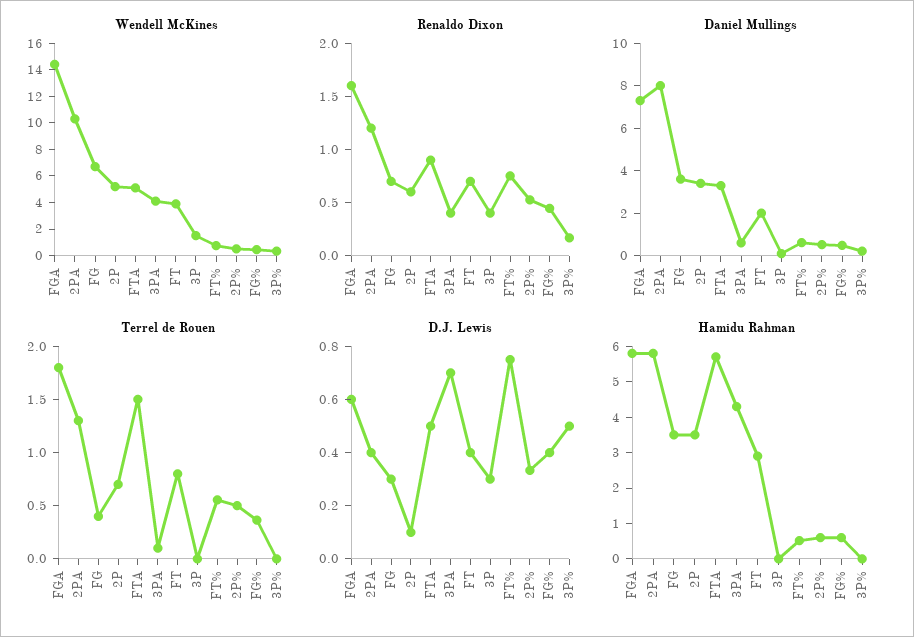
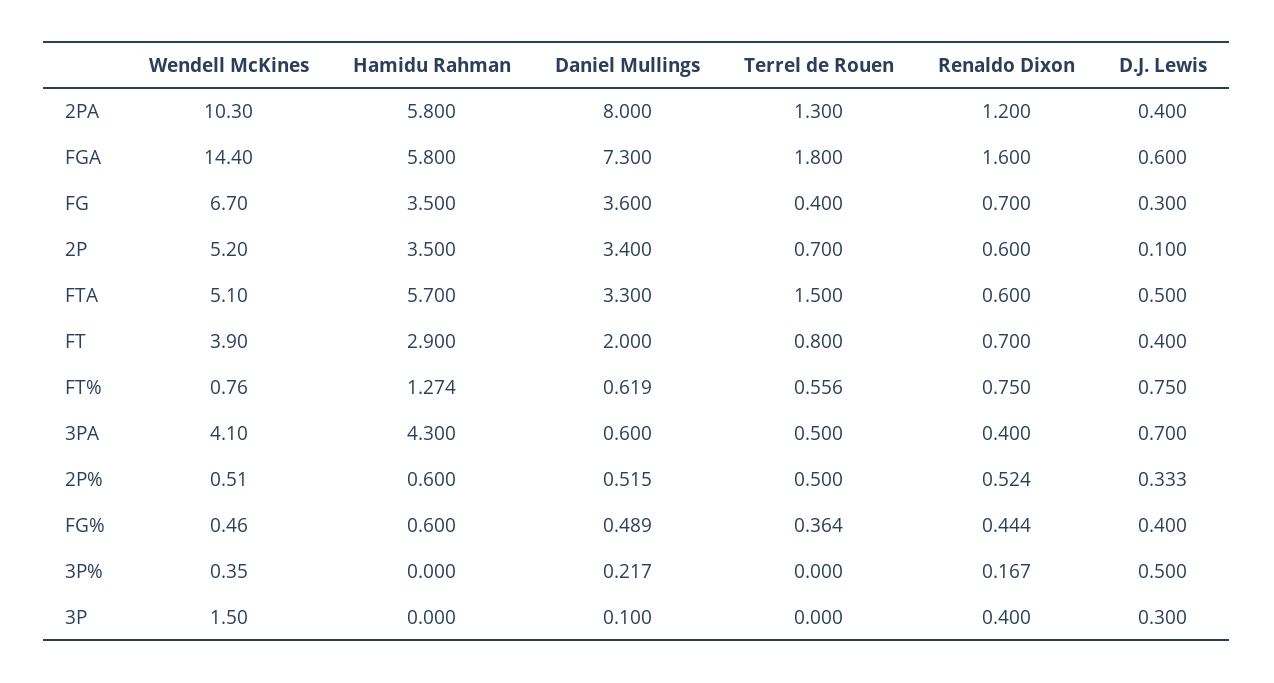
  {
    "Wendell McKines": {
      "FGA": 14.4,
      "2PA": 10.3,
      "FG": 6.7,
      "2P": 5.2,
      "FTA": 5.1,
      "3PA": 4.1,
      "FT": 3.9,
      "3P": 1.5,
      "FT%": 0.76,
      "2P%": 0.51,
      "FG%": 0.46,
      "3P%": 0.35
    },
    "Renaldo Dixon": {
      "FGA": 1.6,
      "2PA": 1.2,
      "FG": 0.7,
      "2P": 0.6,
-     "FTA": 0.9,
+     "FTA": 0.6,
      "3PA": 0.4,
      "FT": 0.7,
      "3P": 0.4,
      "FT%": 0.75,
      "2P%": 0.524,
      "FG%": 0.444,
      "3P%": 0.167
    },
    "Daniel Mullings": {
      "FGA": 7.3,
      "2PA": 8,
      "FG": 3.6,
      "2P": 3.4,
      "FTA": 3.3,
      "3PA": 0.6,
      "FT": 2,
      "3P": 0.1,
      "FT%": 0.619,
      "2P%": 0.515,
      "FG%": 0.489,
      "3P%": 0.217
    },
    "Terrel de Rouen": {
      "FGA": 1.8,
      "2PA": 1.3,
      "FG": 0.4,
      "2P": 0.7,
      "FTA": 1.5,
-     "3PA": 0.1,
+     "3PA": 0.5,
      "FT": 0.8,
      "3P": 0,
      "FT%": 0.556,
      "2P%": 0.5,
      "FG%": 0.364,
      "3P%": 0
    },
    "D.J. Lewis": {
      "FGA": 0.6,
      "2PA": 0.4,
      "FG": 0.3,
      "2P": 0.1,
      "FTA": 0.5,
      "3PA": 0.7,
      "FT": 0.4,
      "3P": 0.3,
      "FT%": 0.75,
      "2P%": 0.333,
      "FG%": 0.4,
      "3P%": 0.5
    },
    "Hamidu Rahman": {
      "FGA": 5.8,
      "2PA": 5.8,
      "FG": 3.5,
      "2P": 3.5,
      "FTA": 5.7,
      "3PA": 4.3,
      "FT": 2.9,
      "3P": 0,
-     "FT%": 0.5,
+     "FT%": 1.274,
      "2P%": 0.6,
      "FG%": 0.6,
      "3P%": 0
    }
  }

